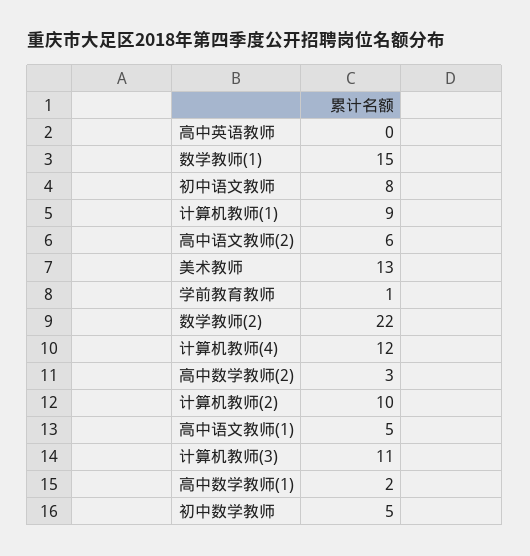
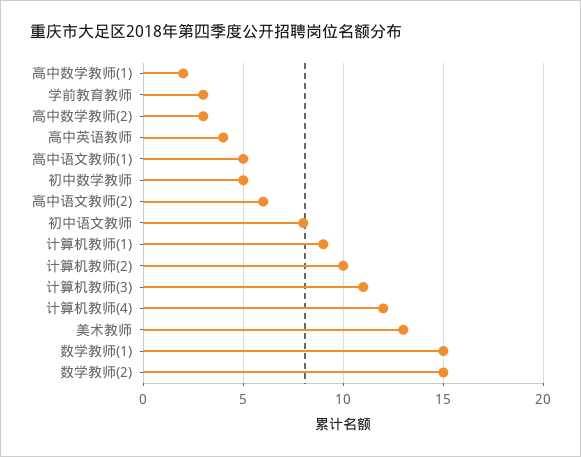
  {
-   "高中英语教师": 0,
+   "高中英语教师": 4,
    "数学教师(1)": 15,
    "初中语文教师": 8,
    "计算机教师(1)": 9,
    "高中语文教师(2)": 6,
    "美术教师": 13,
-   "学前教育教师": 1,
+   "学前教育教师": 3,
-   "数学教师(2)": 22,
+   "数学教师(2)": 15,
    "计算机教师(4)": 12,
    "高中数学教师(2)": 3,
    "计算机教师(2)": 10,
    "高中语文教师(1)": 5,
    "计算机教师(3)": 11,
    "高中数学教师(1)": 2,
    "初中数学教师": 5
  }

